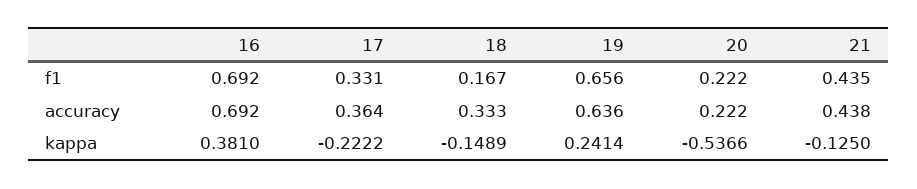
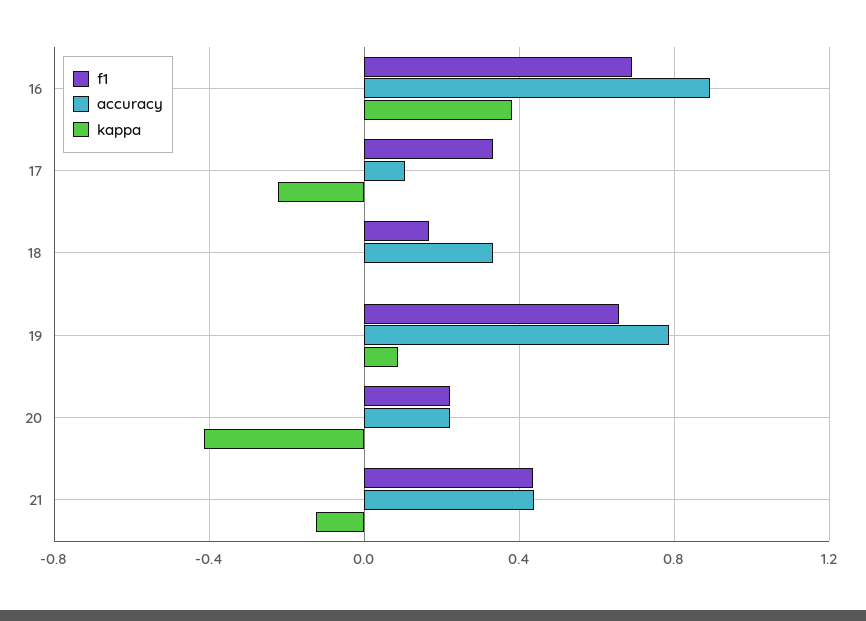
  {
    "f1": {
      "16": 0.692,
      "17": 0.331,
      "18": 0.167,
      "19": 0.656,
      "20": 0.222,
      "21": 0.435
    },
    "accuracy": {
-     "16": 0.692,
+     "16": 0.9,
-     "17": 0.364,
+     "17": 0.1,
      "18": 0.333,
-     "19": 0.636,
+     "19": 0.8,
      "20": 0.222,
      "21": 0.438
    },
    "kappa": {
      "16": 0.381,
      "17": -0.2222,
-     "18": -0.1489,
+     "18": 0,
-     "19": 0.2414,
+     "19": 0.1,
-     "20": -0.5366,
+     "20": -0.4,
      "21": -0.125
    }
  }

